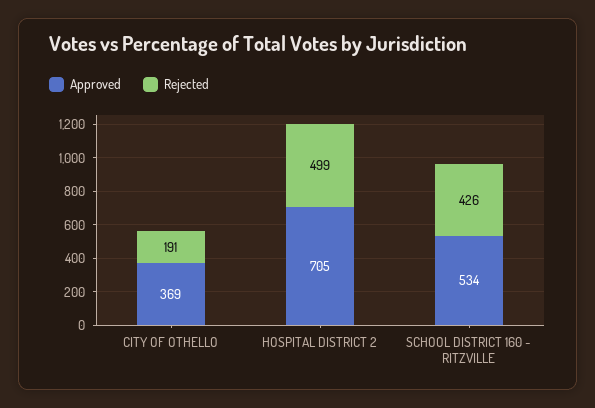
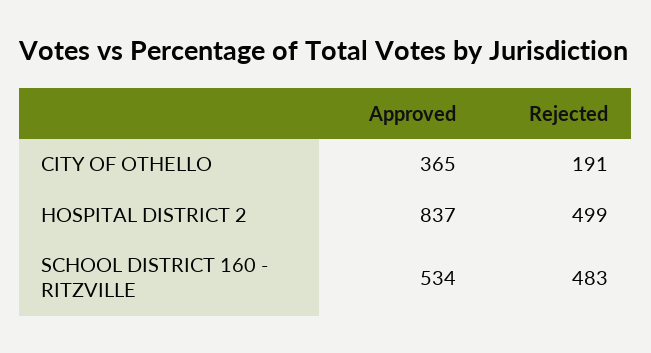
  {
    "Approved": {
-     "CITY OF OTHELLO": 369,
+     "CITY OF OTHELLO": 365,
-     "HOSPITAL DISTRICT 2": 705,
+     "HOSPITAL DISTRICT 2": 837,
      "SCHOOL DISTRICT 160 - RITZVILLE": 534
    },
    "Rejected": {
      "CITY OF OTHELLO": 191,
      "HOSPITAL DISTRICT 2": 499,
-     "SCHOOL DISTRICT 160 - RITZVILLE": 426
+     "SCHOOL DISTRICT 160 - RITZVILLE": 483
    }
  }

